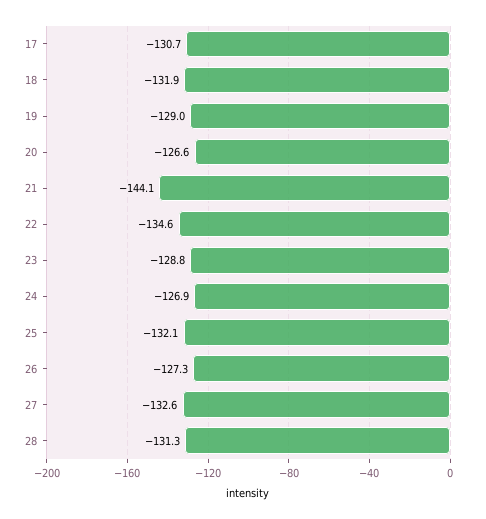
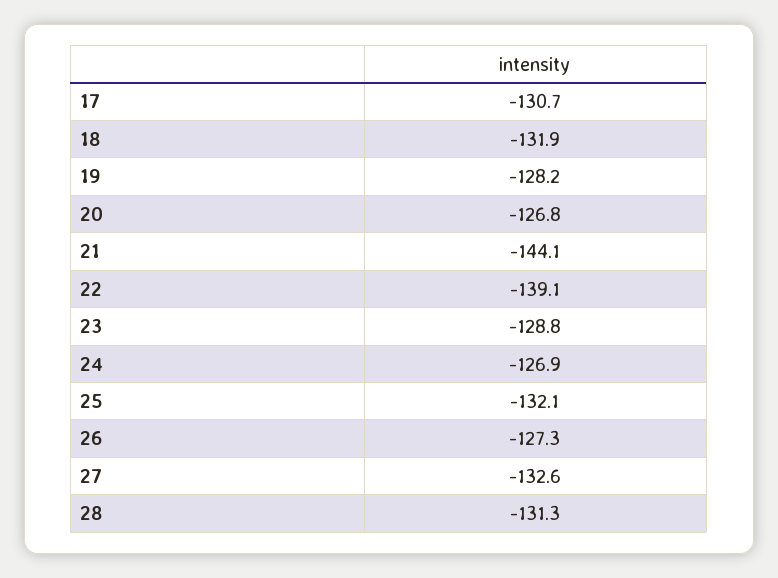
  {
    "17": -130.7,
    "18": -131.9,
-   "19": -129,
+   "19": -128.2,
-   "20": -126.6,
+   "20": -126.8,
    "21": -144.1,
-   "22": -134.6,
+   "22": -139.1,
    "23": -128.8,
    "24": -126.9,
    "25": -132.1,
    "26": -127.3,
    "27": -132.6,
    "28": -131.3
  }

